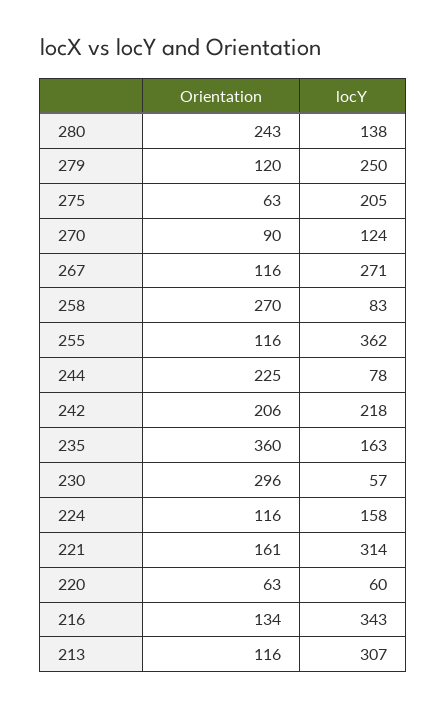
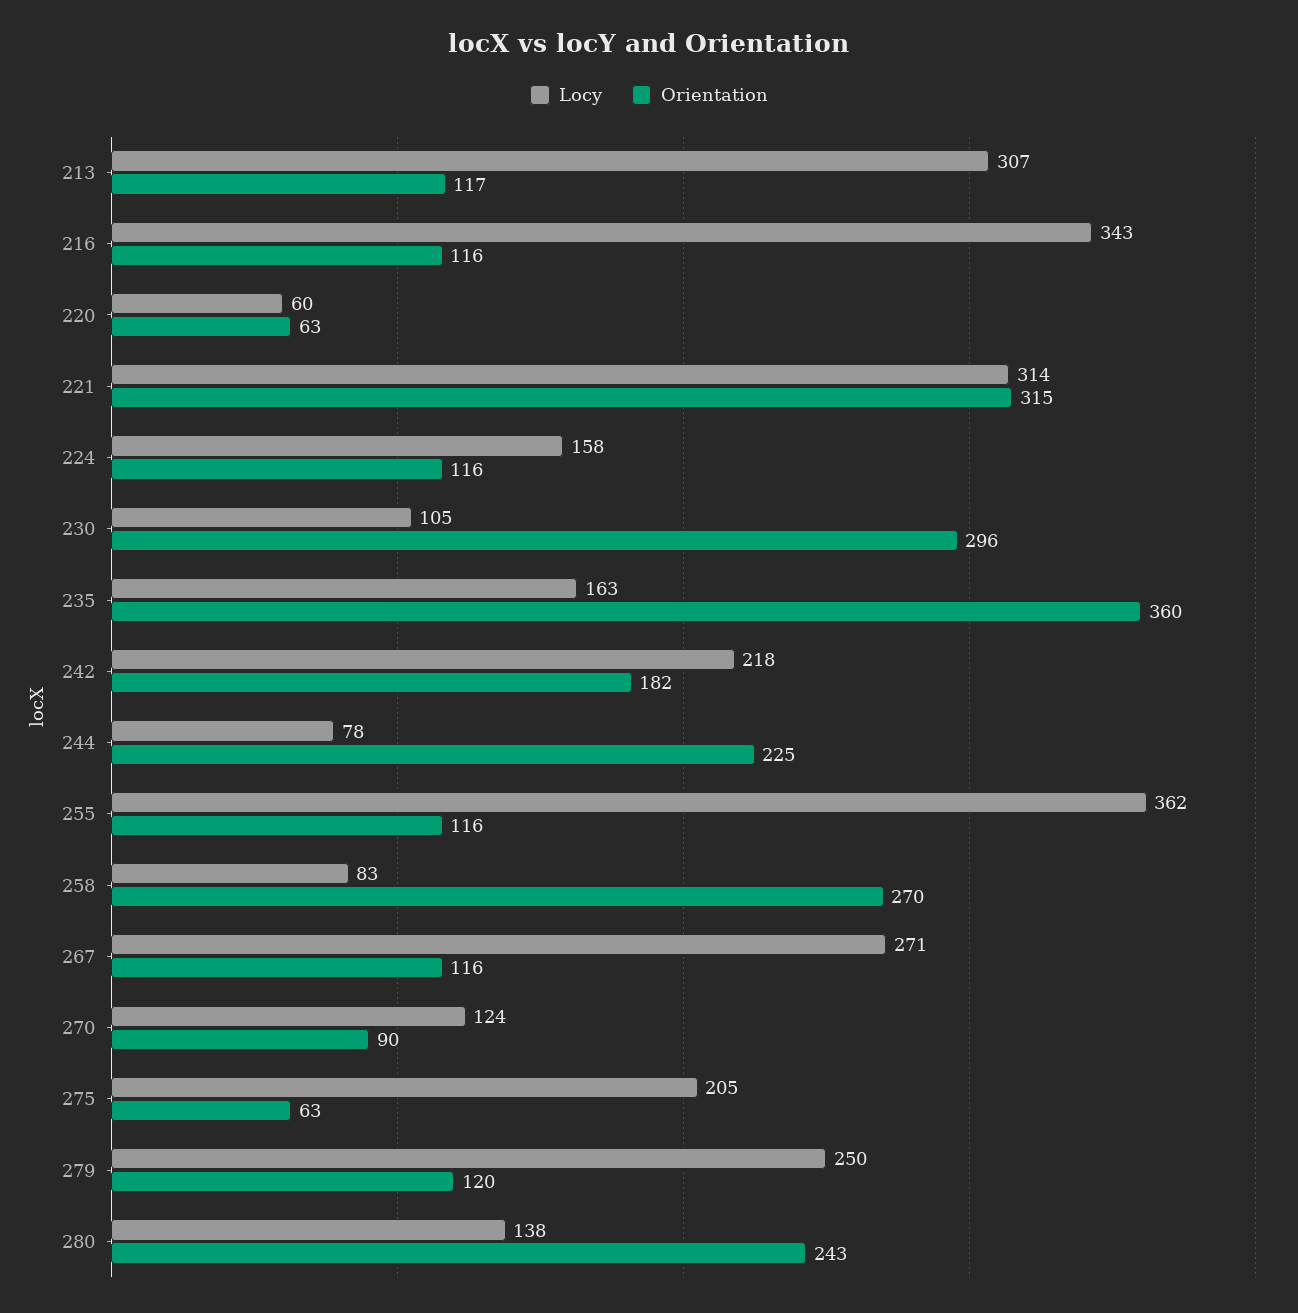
  {
    "Orientation": {
      "280": 243,
      "279": 120,
      "275": 63,
      "270": 90,
      "267": 116,
      "258": 270,
      "255": 116,
      "244": 225,
-     "242": 206,
+     "242": 182,
      "235": 360,
      "230": 296,
      "224": 116,
-     "221": 161,
+     "221": 315,
      "220": 63,
-     "216": 134,
+     "216": 116,
-     "213": 116
+     "213": 117
    },
    "locY": {
      "280": 138,
      "279": 250,
      "275": 205,
      "270": 124,
      "267": 271,
      "258": 83,
      "255": 362,
      "244": 78,
      "242": 218,
      "235": 163,
-     "230": 57,
+     "230": 105,
      "224": 158,
      "221": 314,
      "220": 60,
      "216": 343,
      "213": 307
    }
  }

